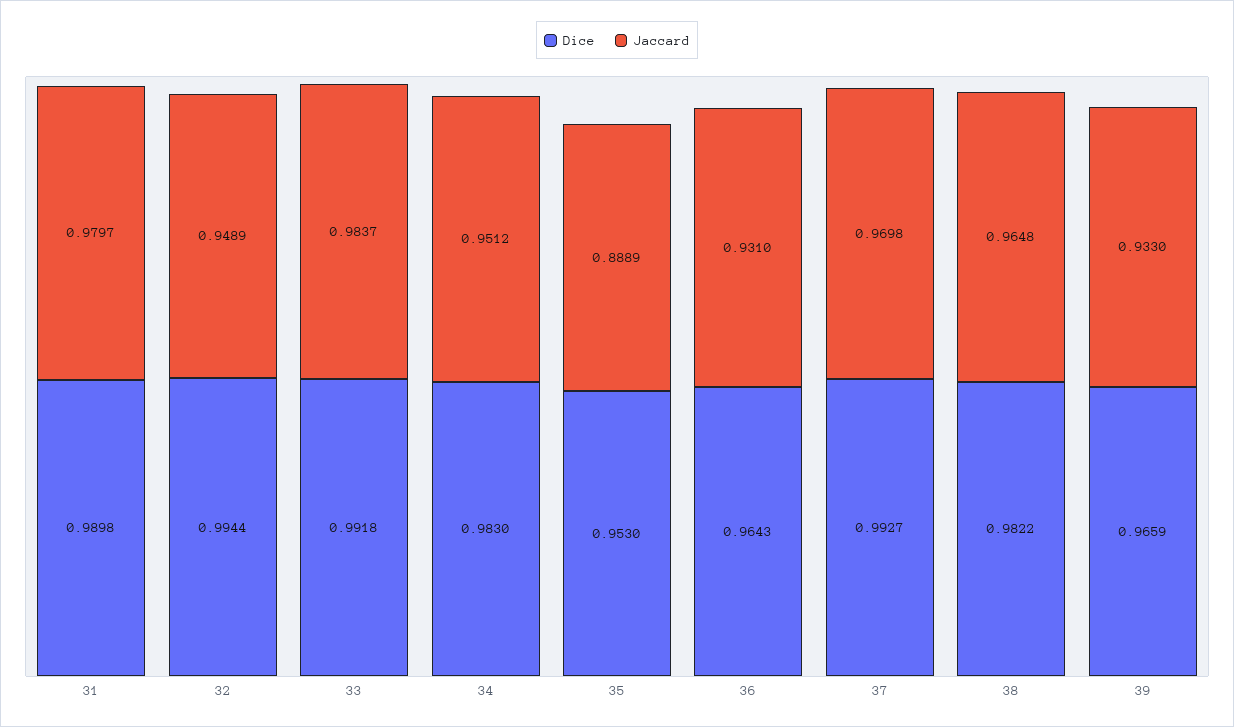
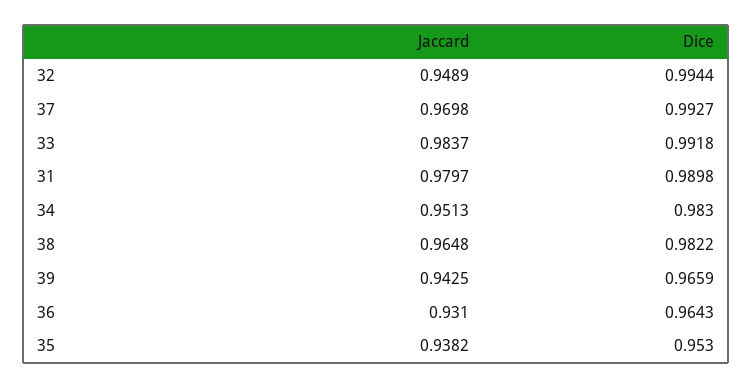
  {
    "Dice": {
      "31": 0.9898,
      "32": 0.9944,
      "33": 0.9918,
      "34": 0.983,
      "35": 0.953,
      "36": 0.9643,
      "37": 0.9927,
      "38": 0.9822,
      "39": 0.9659
    },
    "Jaccard": {
      "31": 0.9797,
      "32": 0.9489,
      "33": 0.9837,
-     "34": 0.9512,
+     "34": 0.9513,
-     "35": 0.8889,
+     "35": 0.9382,
      "36": 0.931,
      "37": 0.9698,
      "38": 0.9648,
-     "39": 0.933
+     "39": 0.9425
    }
  }

